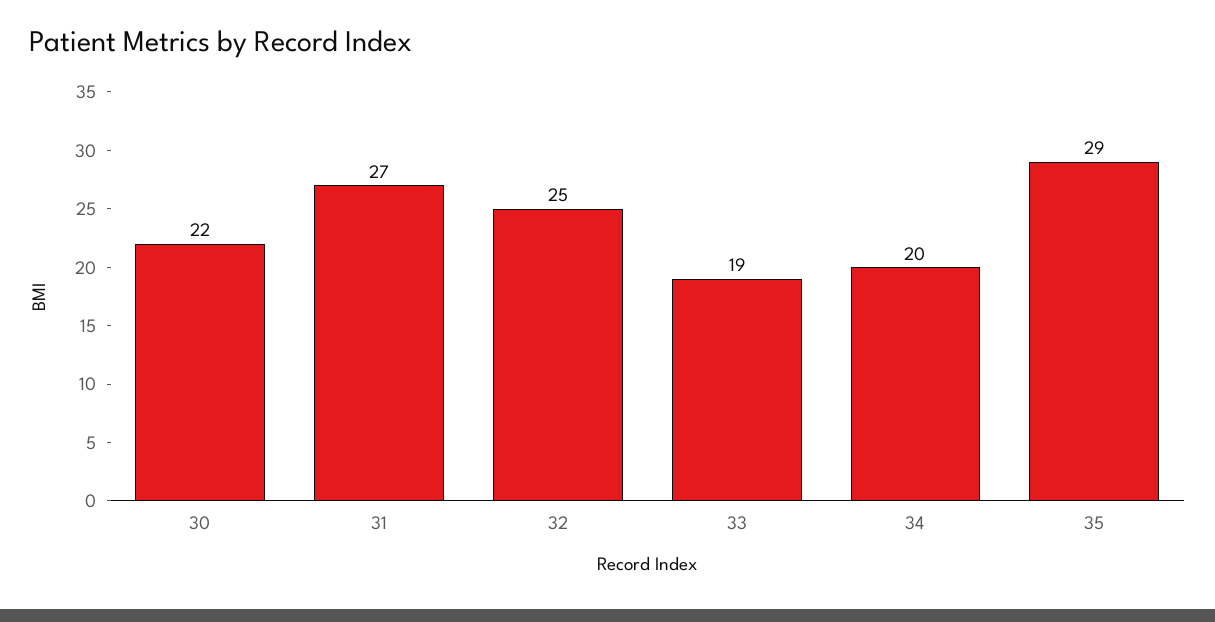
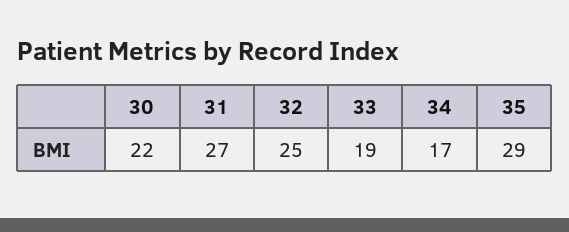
  {
    "30": 22,
    "31": 27,
    "32": 25,
    "33": 19,
-   "34": 20,
+   "34": 17,
    "35": 29
  }

